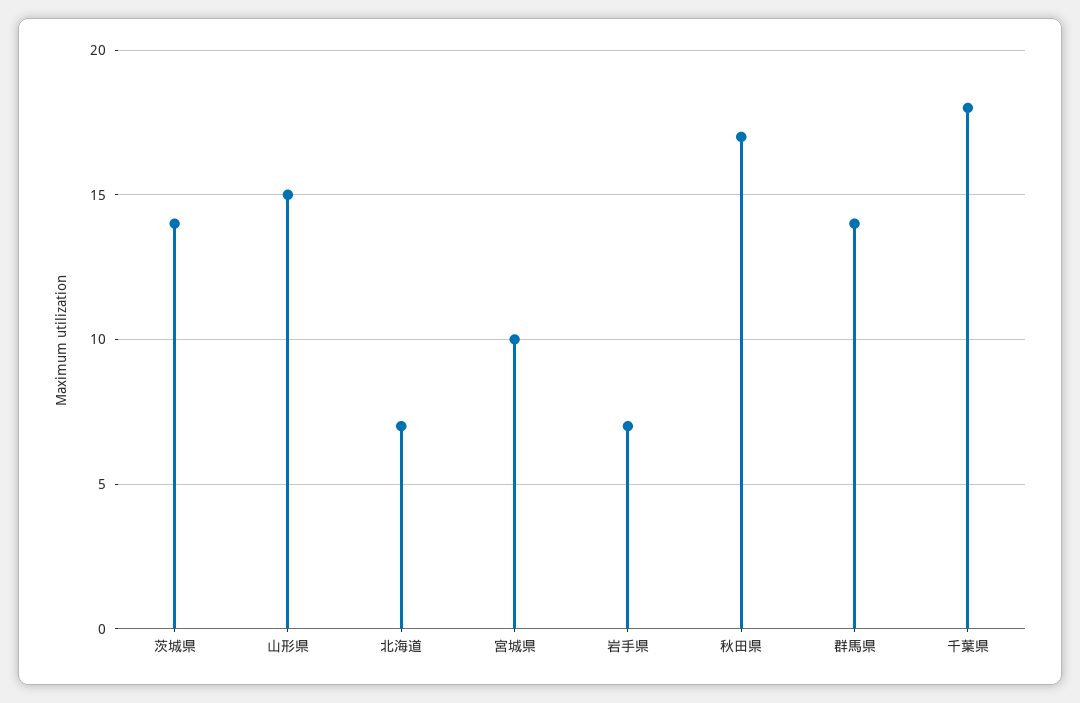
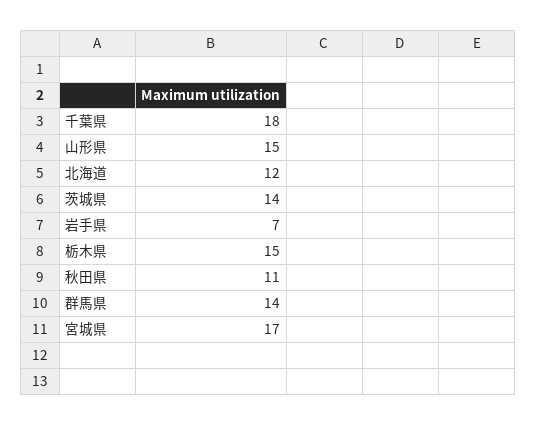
  {
    "茨城県": 14,
    "山形県": 15,
-   "北海道": 7,
+   "北海道": 12,
-   "宮城県": 10,
+   "宮城県": 17,
    "岩手県": 7,
-   "秋田県": 17,
+   "秋田県": 11,
    "群馬県": 14,
-   "千葉県": 18
+   "千葉県": 18,
+   "栃木県": 15
  }

